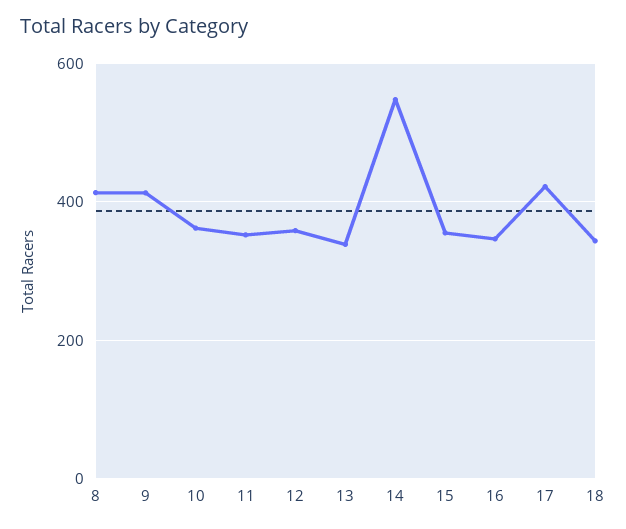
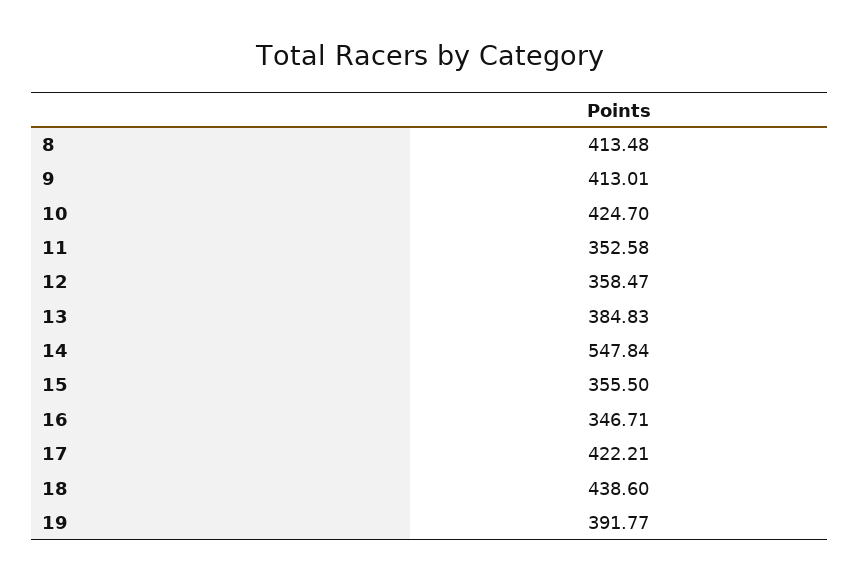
  {
    "8": 413.48,
    "9": 413.01,
-   "10": 360,
+   "10": 424.7,
    "11": 352.58,
    "12": 358.47,
-   "13": 340,
+   "13": 384.83,
    "14": 547.84,
    "15": 355.5,
    "16": 346.71,
    "17": 422.21,
-   "18": 340
+   "18": 438.6,
+   "19": 391.77
  }

